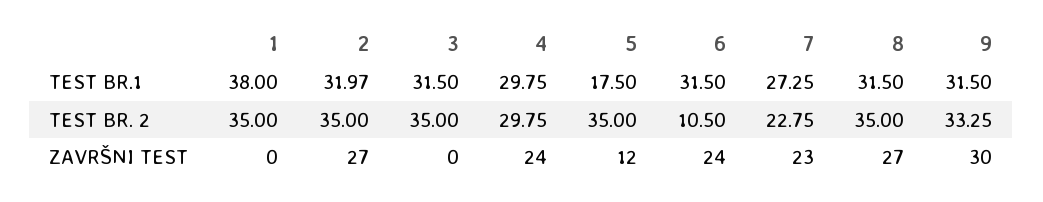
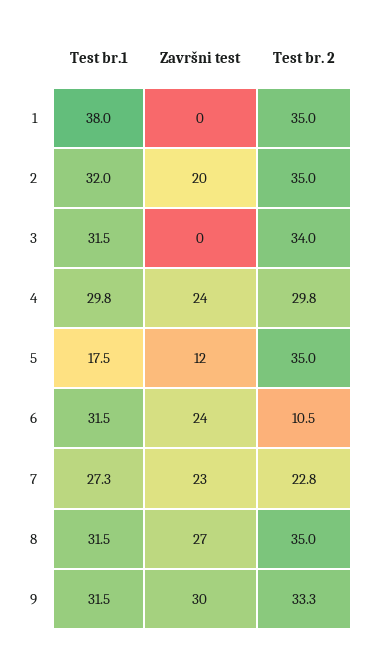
  {
    "1": {
      "TEST BR.1": 38,
      "TEST BR. 2": 35,
      "ZAVRŠNI TEST": 0
    },
    "2": {
      "TEST BR.1": 31.97,
      "TEST BR. 2": 35,
-     "ZAVRŠNI TEST": 27
+     "ZAVRŠNI TEST": 20
    },
    "3": {
      "TEST BR.1": 31.5,
-     "TEST BR. 2": 35,
+     "TEST BR. 2": 34,
      "ZAVRŠNI TEST": 0
    },
    "4": {
      "TEST BR.1": 29.75,
      "TEST BR. 2": 29.75,
      "ZAVRŠNI TEST": 24
    },
    "5": {
      "TEST BR.1": 17.5,
      "TEST BR. 2": 35,
      "ZAVRŠNI TEST": 12
    },
    "6": {
      "TEST BR.1": 31.5,
      "TEST BR. 2": 10.5,
      "ZAVRŠNI TEST": 24
    },
    "7": {
      "TEST BR.1": 27.25,
      "TEST BR. 2": 22.75,
      "ZAVRŠNI TEST": 23
    },
    "8": {
      "TEST BR.1": 31.5,
      "TEST BR. 2": 35,
      "ZAVRŠNI TEST": 27
    },
    "9": {
      "TEST BR.1": 31.5,
      "TEST BR. 2": 33.25,
      "ZAVRŠNI TEST": 30
    }
  }

